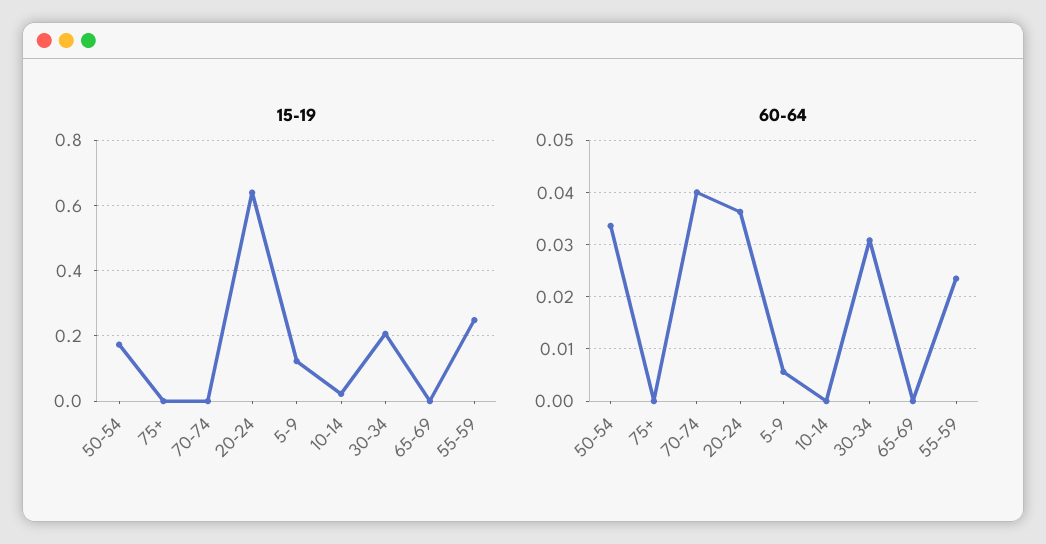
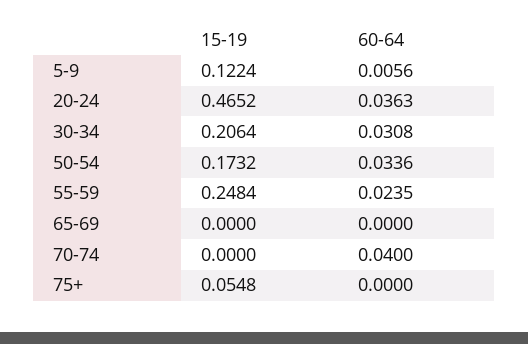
  {
    "15-19": {
      "50-54": 0.1732,
-     "75+": 0,
+     "75+": 0.0548,
      "70-74": 0,
-     "20-24": 0.64,
+     "20-24": 0.4652,
      "5-9": 0.1224,
-     "10-14": 0.02,
      "30-34": 0.2064,
      "65-69": 0,
      "55-59": 0.2484
    },
    "60-64": {
      "50-54": 0.0336,
      "75+": 0,
      "70-74": 0.04,
      "20-24": 0.0363,
      "5-9": 0.0056,
-     "10-14": 0,
      "30-34": 0.0308,
      "65-69": 0,
      "55-59": 0.0235
    }
  }

